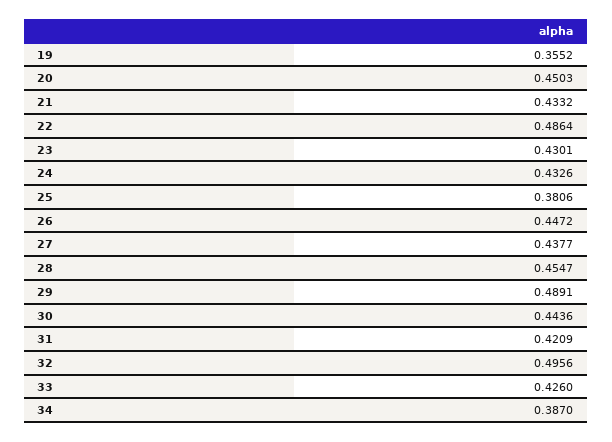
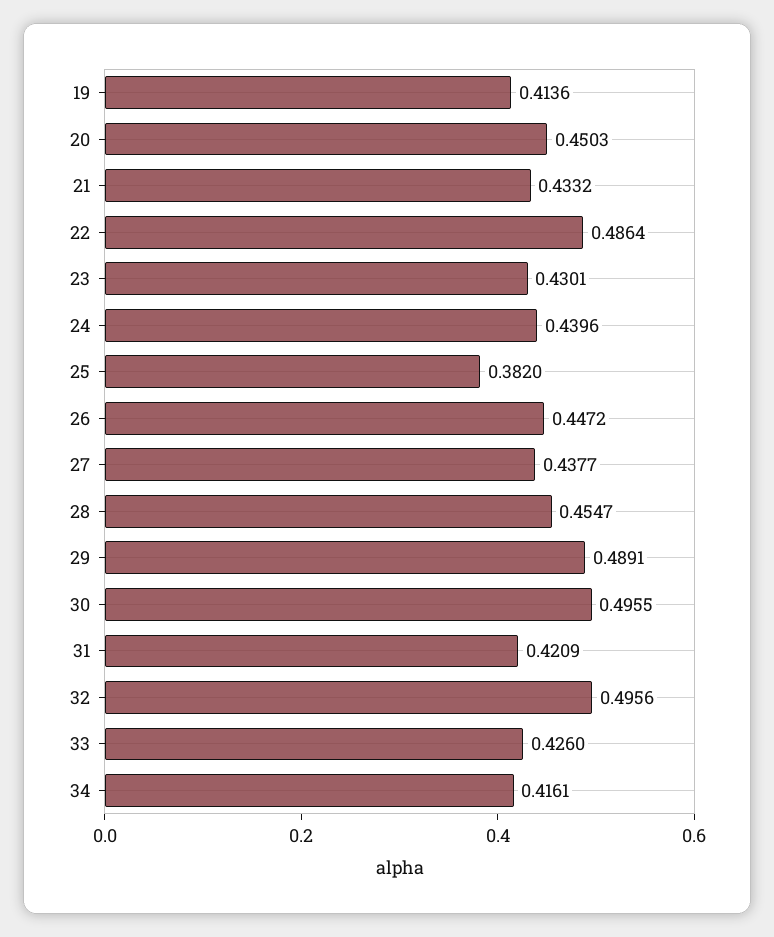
  {
-   "19": 0.3552,
+   "19": 0.4136,
    "20": 0.4503,
    "21": 0.4332,
    "22": 0.4864,
    "23": 0.4301,
-   "24": 0.4326,
+   "24": 0.4396,
-   "25": 0.3806,
+   "25": 0.382,
    "26": 0.4472,
    "27": 0.4377,
    "28": 0.4547,
    "29": 0.4891,
-   "30": 0.4436,
+   "30": 0.4955,
    "31": 0.4209,
    "32": 0.4956,
    "33": 0.426,
-   "34": 0.387
+   "34": 0.4161
  }

